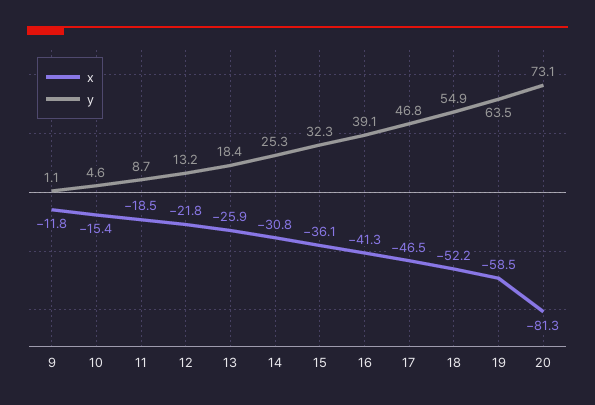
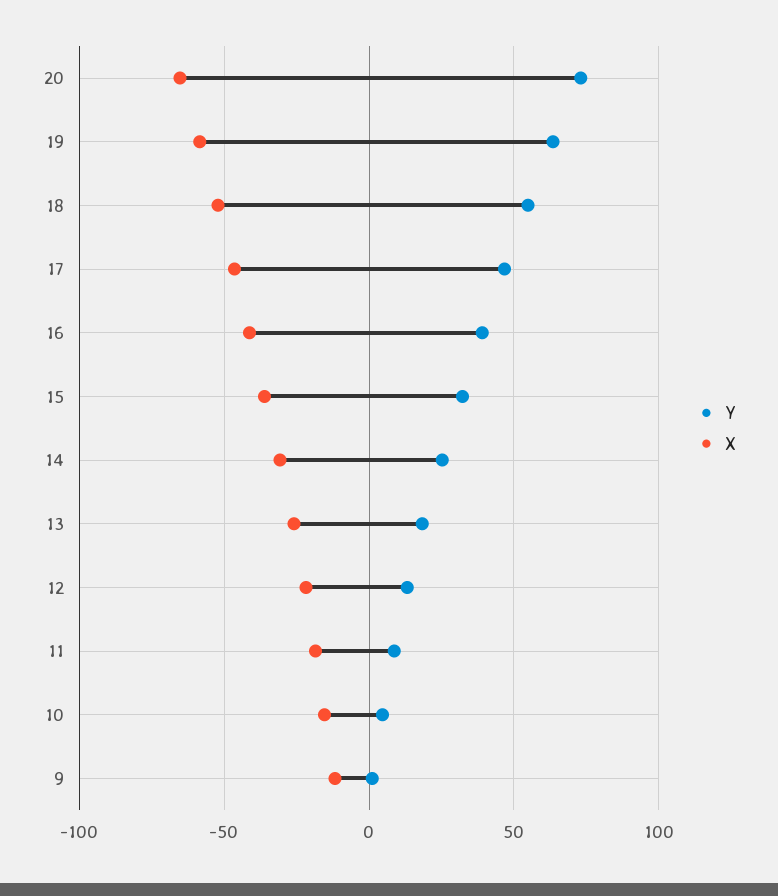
  {
    "x": {
      "9": -11.8,
      "10": -15.4,
      "11": -18.5,
      "12": -21.8,
      "13": -25.9,
      "14": -30.8,
      "15": -36.1,
      "16": -41.3,
      "17": -46.5,
      "18": -52.2,
      "19": -58.5,
-     "20": -81.3
+     "20": -65
    },
    "y": {
      "9": 1.1,
      "10": 4.6,
      "11": 8.7,
      "12": 13.2,
      "13": 18.4,
      "14": 25.3,
      "15": 32.3,
      "16": 39.1,
      "17": 46.8,
      "18": 54.9,
      "19": 63.5,
      "20": 73.1
    }
  }

